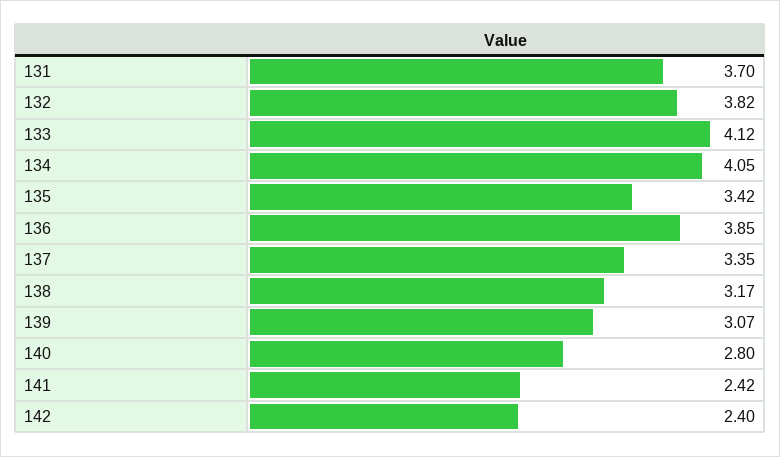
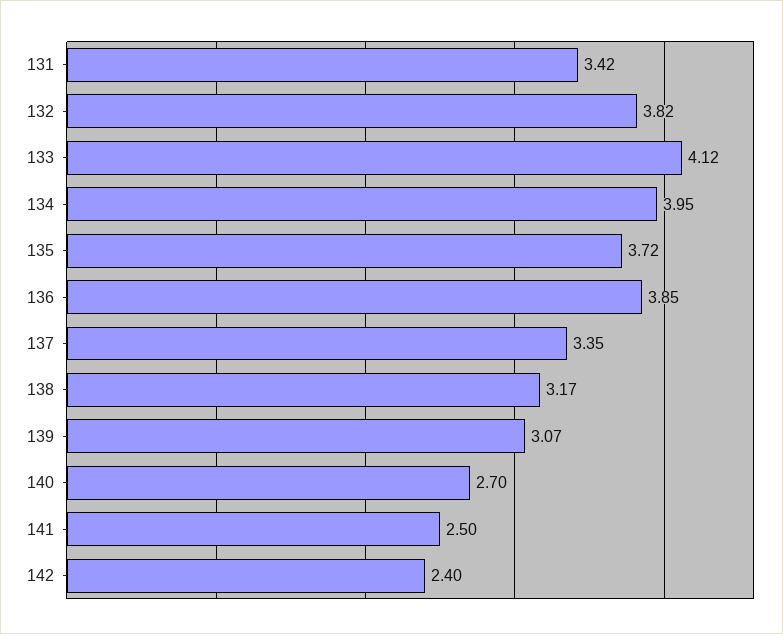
  {
-   "131": 3.7,
+   "131": 3.42,
    "132": 3.82,
    "133": 4.12,
-   "134": 4.05,
+   "134": 3.95,
-   "135": 3.42,
+   "135": 3.72,
    "136": 3.85,
    "137": 3.35,
    "138": 3.17,
    "139": 3.07,
-   "140": 2.8,
+   "140": 2.7,
-   "141": 2.42,
+   "141": 2.5,
    "142": 2.4
  }

